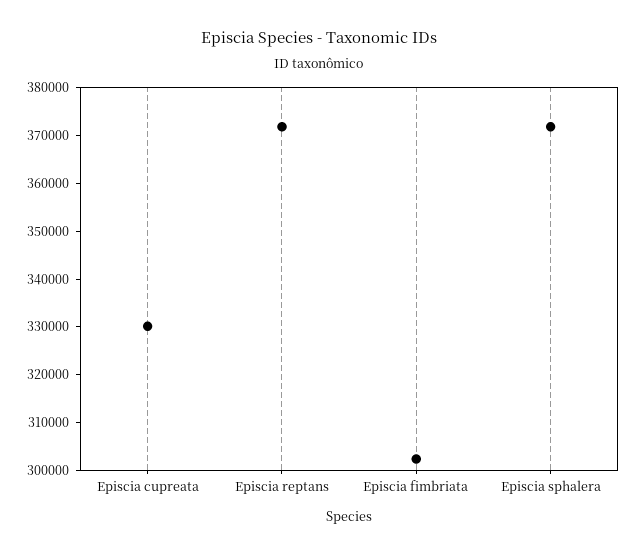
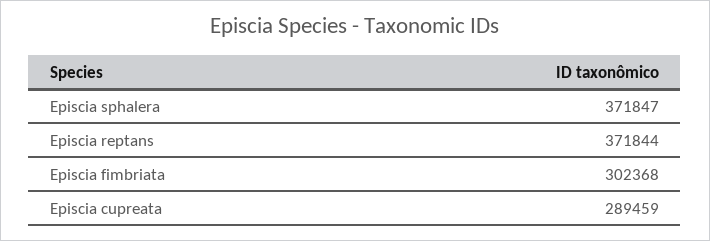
  {
-   "Episcia cupreata": 330000,
+   "Episcia cupreata": 289459,
    "Episcia reptans": 371844,
    "Episcia fimbriata": 302368,
    "Episcia sphalera": 371847
  }

